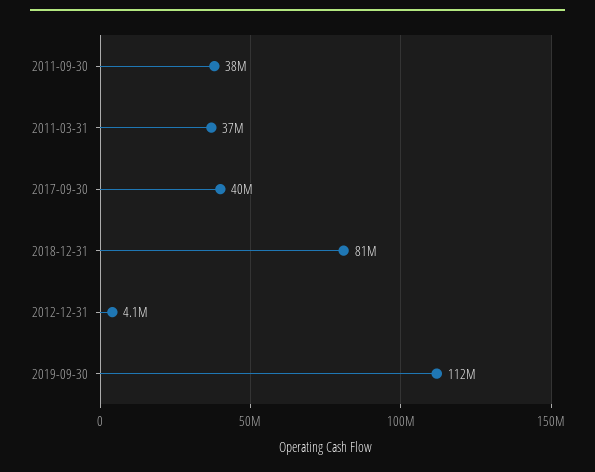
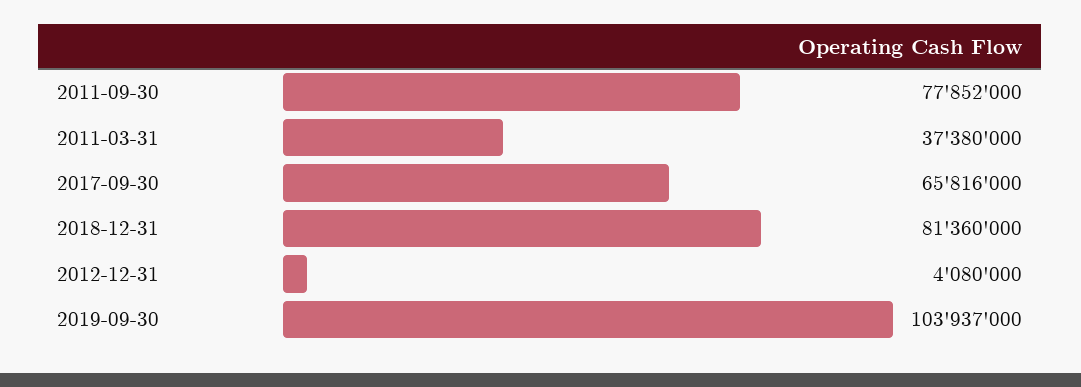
  {
-   "2011-09-30": 38000000,
+   "2011-09-30": 77852000,
    "2011-03-31": 37380000,
-   "2017-09-30": 40000000,
+   "2017-09-30": 65816000,
    "2018-12-31": 81360000,
    "2012-12-31": 4080000,
-   "2019-09-30": 112000000
+   "2019-09-30": 103937000
  }

